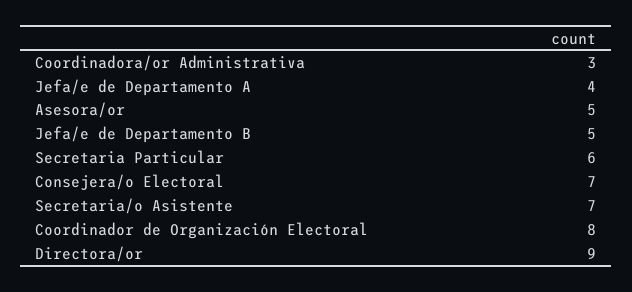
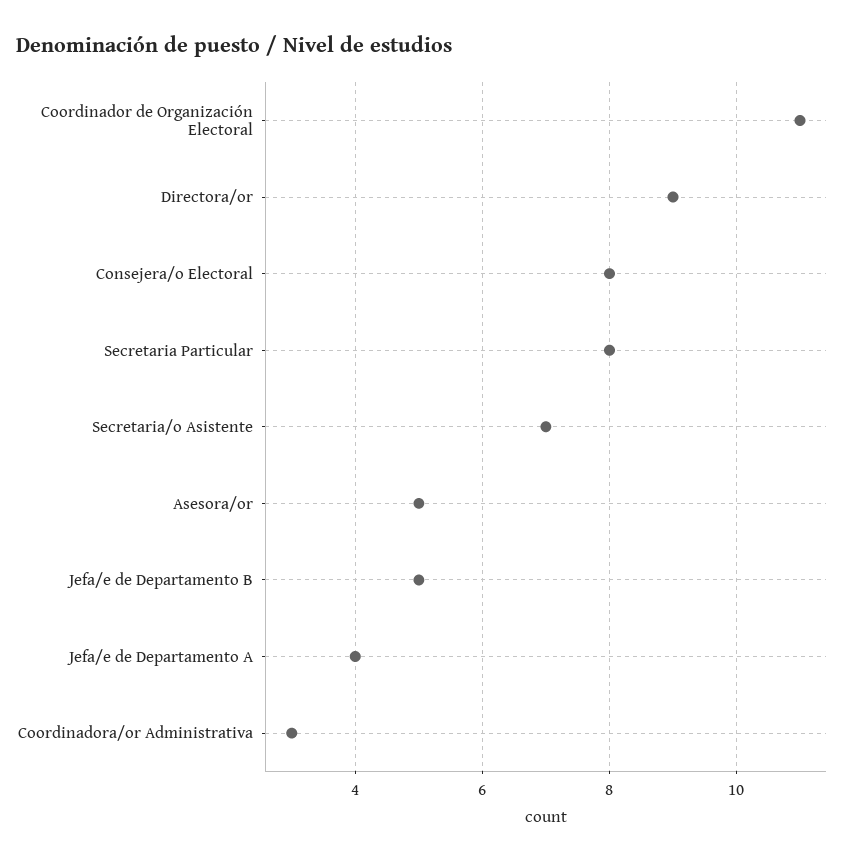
  {
    "Coordinadora/or Administrativa": 3,
    "Jefa/e de Departamento A": 4,
    "Asesora/or": 5,
    "Jefa/e de Departamento B": 5,
-   "Secretaria Particular": 6,
+   "Secretaria Particular": 8,
-   "Consejera/o Electoral": 7,
+   "Consejera/o Electoral": 8,
    "Secretaria/o Asistente": 7,
-   "Coordinador de Organización Electoral": 8,
+   "Coordinador de Organización Electoral": 11,
    "Directora/or": 9
  }

